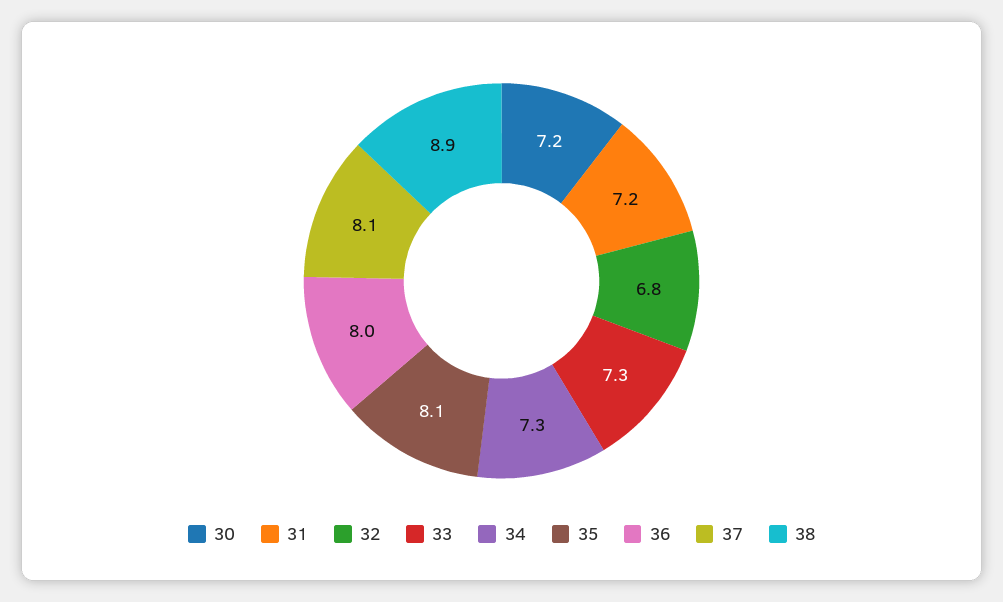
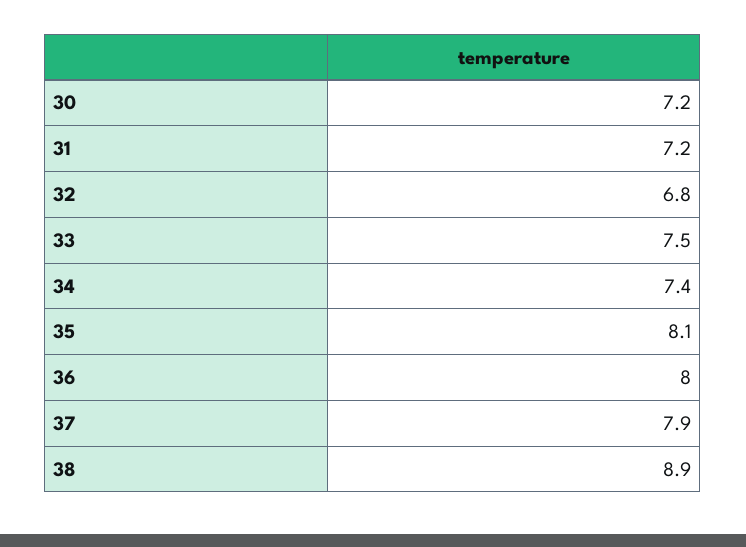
  {
    "30": 7.2,
    "31": 7.2,
    "32": 6.8,
-   "33": 7.3,
+   "33": 7.5,
-   "34": 7.3,
+   "34": 7.4,
    "35": 8.1,
    "36": 8,
-   "37": 8.1,
+   "37": 7.9,
    "38": 8.9
  }

